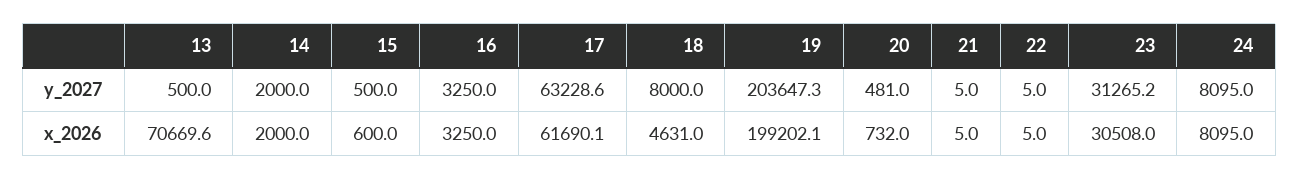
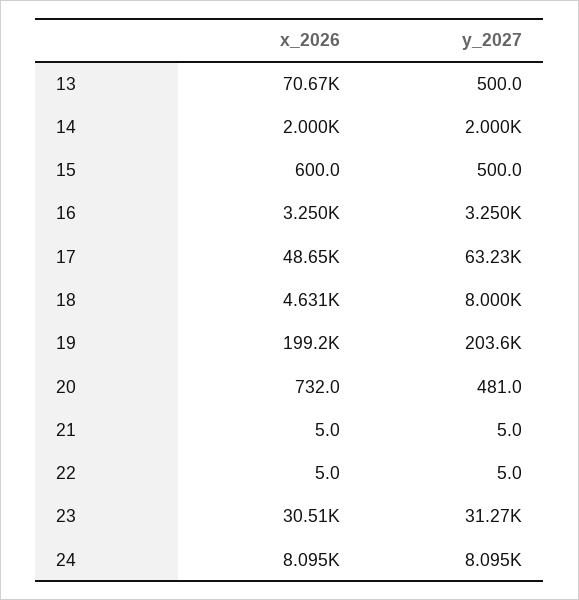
  {
    "13": {
      "y_2027": 500,
      "x_2026": 70669.6
    },
    "14": {
      "y_2027": 2000,
      "x_2026": 2000
    },
    "15": {
      "y_2027": 500,
      "x_2026": 600
    },
    "16": {
      "y_2027": 3250,
      "x_2026": 3250
    },
    "17": {
      "y_2027": 63228.6,
-     "x_2026": 61690.1
+     "x_2026": 48650
    },
    "18": {
      "y_2027": 8000,
      "x_2026": 4631
    },
    "19": {
      "y_2027": 203647.3,
      "x_2026": 199202.1
    },
    "20": {
      "y_2027": 481,
      "x_2026": 732
    },
    "21": {
      "y_2027": 5,
      "x_2026": 5
    },
    "22": {
      "y_2027": 5,
      "x_2026": 5
    },
    "23": {
      "y_2027": 31265.2,
      "x_2026": 30508
    },
    "24": {
      "y_2027": 8095,
      "x_2026": 8095
    }
  }

